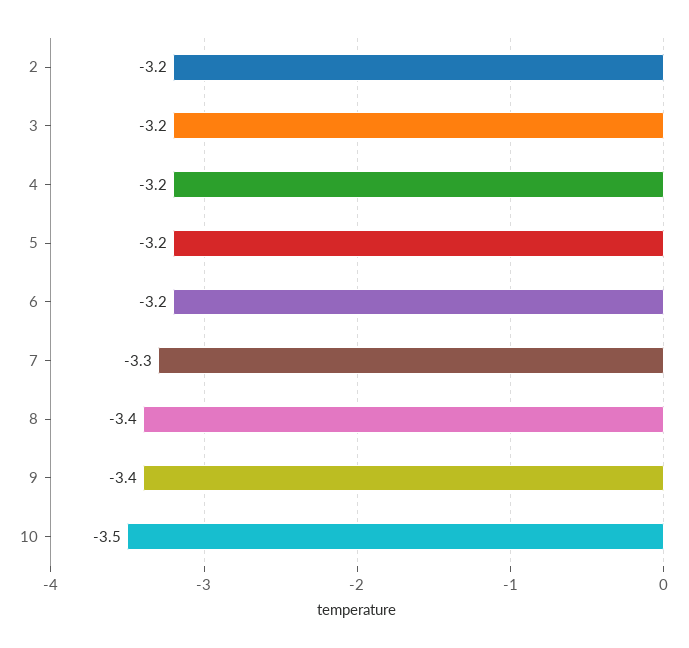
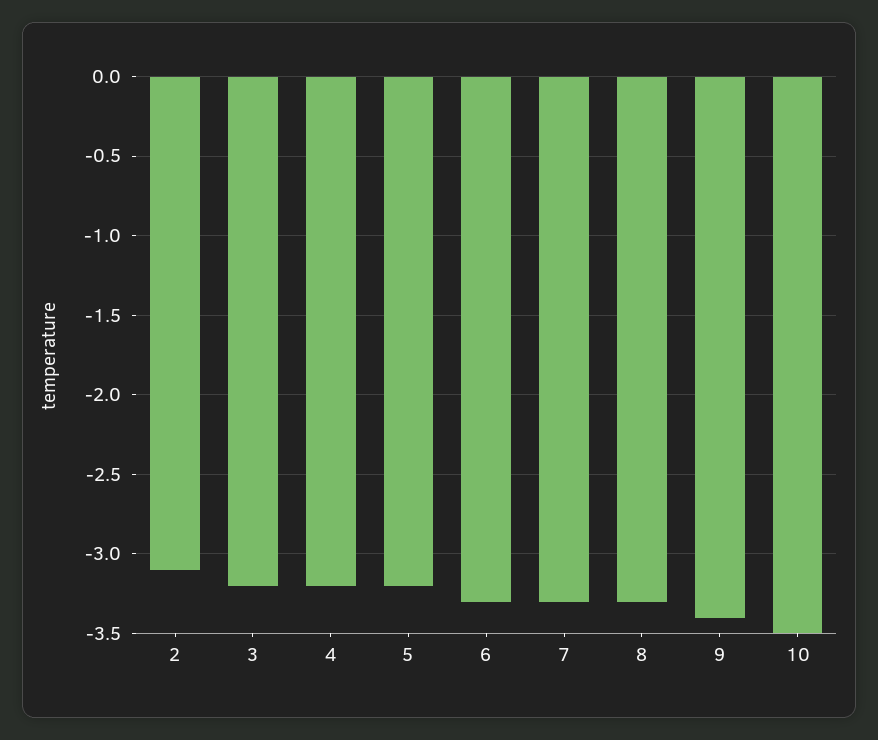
  {
-   "2": -3.2,
+   "2": -3.1,
    "3": -3.2,
    "4": -3.2,
    "5": -3.2,
-   "6": -3.2,
+   "6": -3.3,
    "7": -3.3,
-   "8": -3.4,
+   "8": -3.3,
    "9": -3.4,
    "10": -3.5
  }

